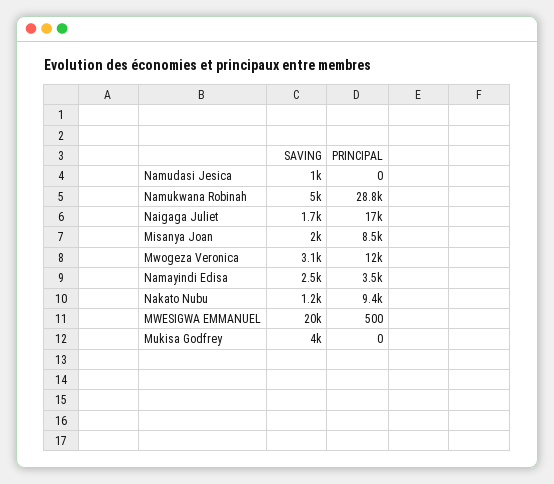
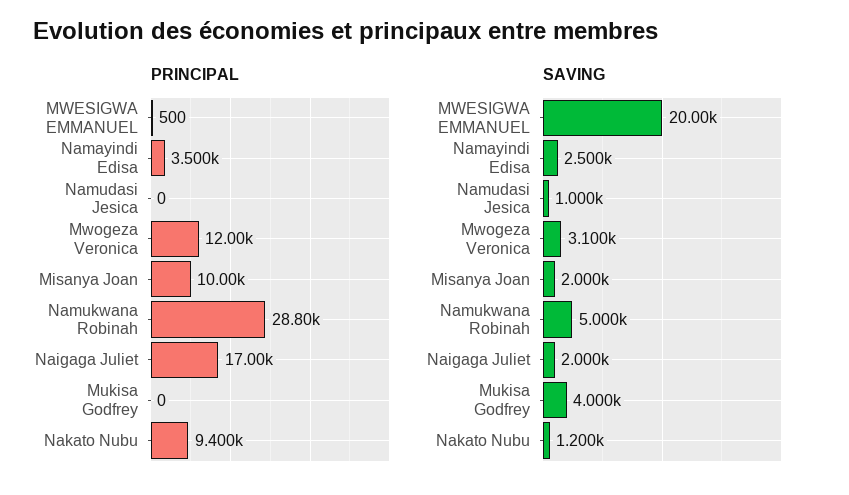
  {
    "SAVING": {
      "Namudasi Jesica": 1000,
      "Namukwana Robinah": 5000,
-     "Naigaga Juliet": 1700,
+     "Naigaga Juliet": 2000,
      "Misanya Joan": 2000,
      "Mwogeza Veronica": 3100,
      "Namayindi Edisa": 2500,
      "Nakato Nubu": 1200,
      "MWESIGWA EMMANUEL": 20000,
      "Mukisa Godfrey": 4000
    },
    "PRINCIPAL": {
      "Namudasi Jesica": 0,
      "Namukwana Robinah": 28800,
      "Naigaga Juliet": 17000,
-     "Misanya Joan": 8500,
+     "Misanya Joan": 10000,
      "Mwogeza Veronica": 12000,
      "Namayindi Edisa": 3500,
      "Nakato Nubu": 9400,
      "MWESIGWA EMMANUEL": 500,
      "Mukisa Godfrey": 0
    }
  }

